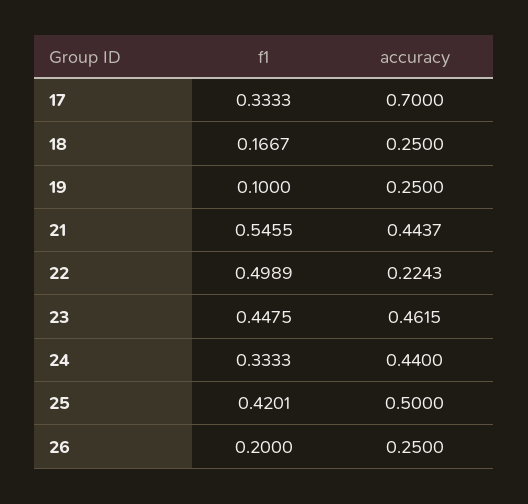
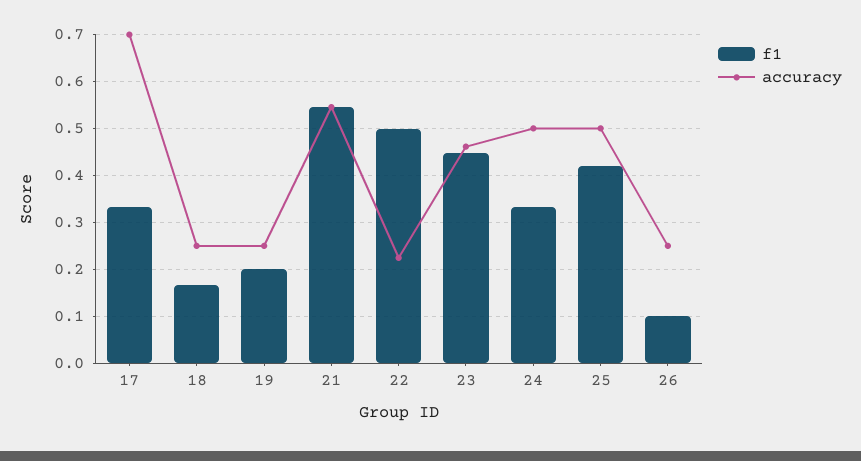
  {
    "f1": {
      "17": 0.3333,
      "18": 0.1667,
-     "19": 0.1,
+     "19": 0.2,
      "21": 0.5455,
      "22": 0.4989,
      "23": 0.4475,
      "24": 0.3333,
      "25": 0.4201,
-     "26": 0.2
+     "26": 0.1
    },
    "accuracy": {
      "17": 0.7,
      "18": 0.25,
      "19": 0.25,
-     "21": 0.4437,
+     "21": 0.54,
      "22": 0.2243,
      "23": 0.4615,
-     "24": 0.44,
+     "24": 0.5,
      "25": 0.5,
      "26": 0.25
    }
  }

